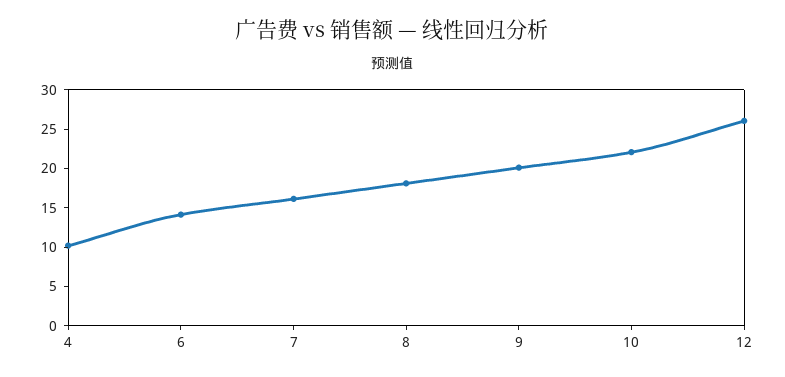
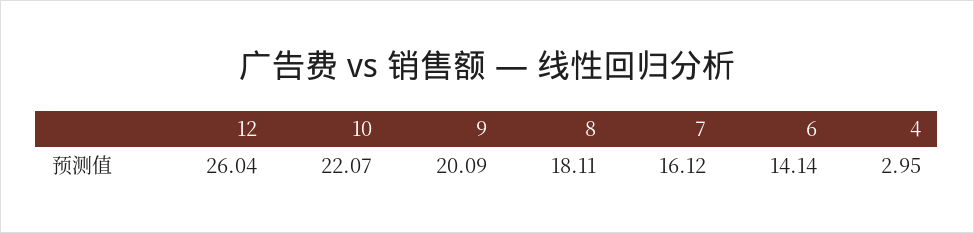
  {
-   "4": 10,
+   "4": 2.95,
    "6": 14.14,
    "7": 16.12,
    "8": 18.11,
    "9": 20.09,
    "10": 22.07,
    "12": 26.04
  }

